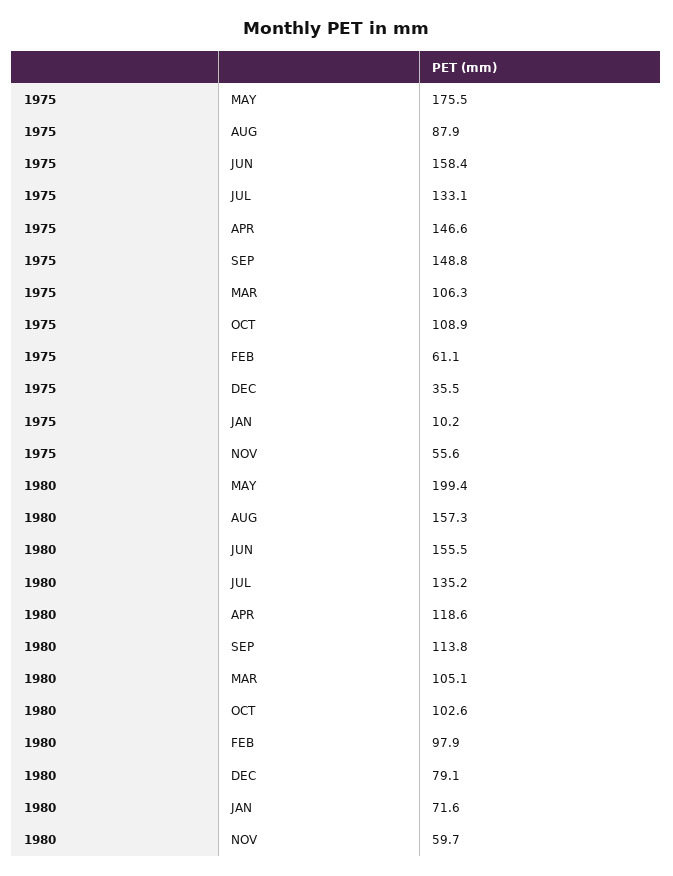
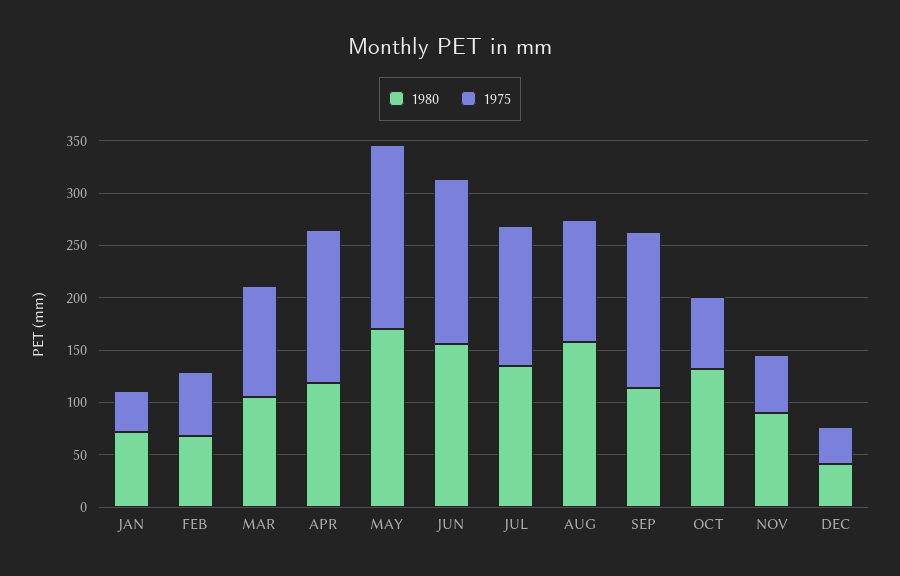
  {
    "1975": {
      "MAY": 175.5,
-     "AUG": 87.9,
+     "AUG": 120,
      "JUN": 158.4,
      "JUL": 133.1,
      "APR": 146.6,
      "SEP": 148.8,
      "MAR": 106.3,
-     "OCT": 108.9,
+     "OCT": 70,
      "FEB": 61.1,
      "DEC": 35.5,
-     "JAN": 10.2,
+     "JAN": 40,
      "NOV": 55.6
    },
    "1980": {
-     "MAY": 199.4,
+     "MAY": 170,
      "AUG": 157.3,
      "JUN": 155.5,
      "JUL": 135.2,
      "APR": 118.6,
      "SEP": 113.8,
      "MAR": 105.1,
-     "OCT": 102.6,
+     "OCT": 130,
-     "FEB": 97.9,
+     "FEB": 70,
-     "DEC": 79.1,
+     "DEC": 40,
      "JAN": 71.6,
-     "NOV": 59.7
+     "NOV": 90
    }
  }

